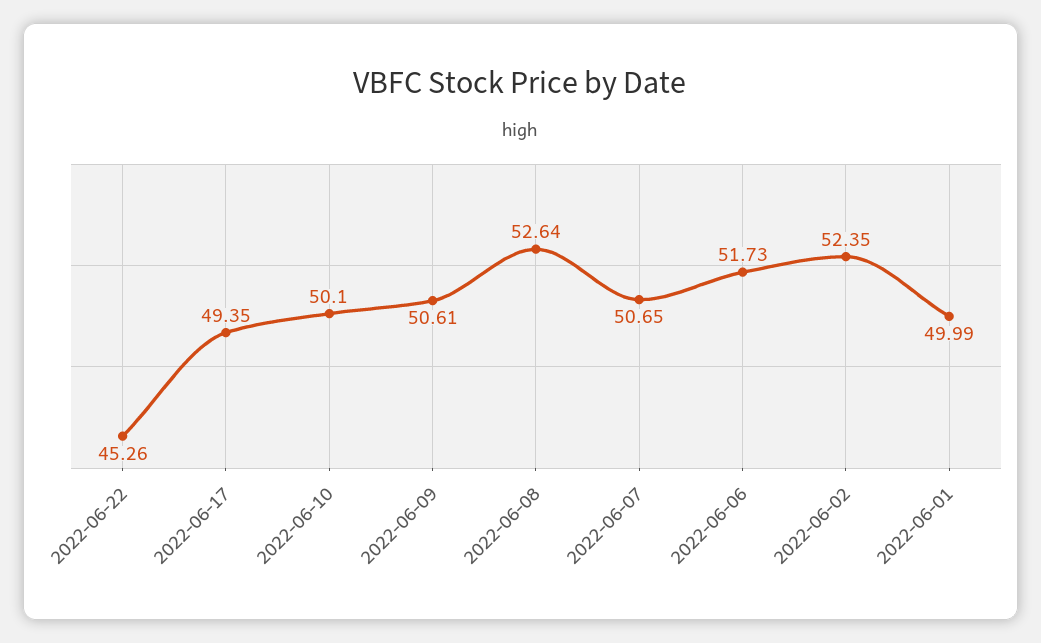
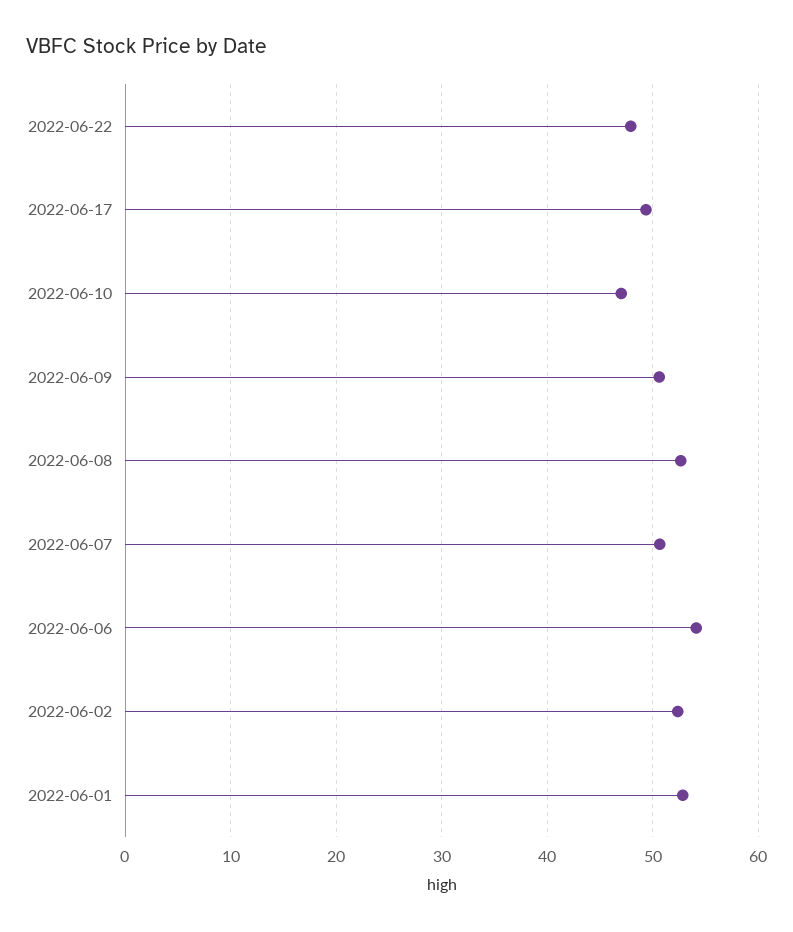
  {
-   "2022-06-22": 45.26,
+   "2022-06-22": 48,
    "2022-06-17": 49.35,
-   "2022-06-10": 50.1,
+   "2022-06-10": 47,
    "2022-06-09": 50.61,
    "2022-06-08": 52.64,
    "2022-06-07": 50.65,
-   "2022-06-06": 51.73,
+   "2022-06-06": 54,
    "2022-06-02": 52.35,
-   "2022-06-01": 49.99
+   "2022-06-01": 53
  }

